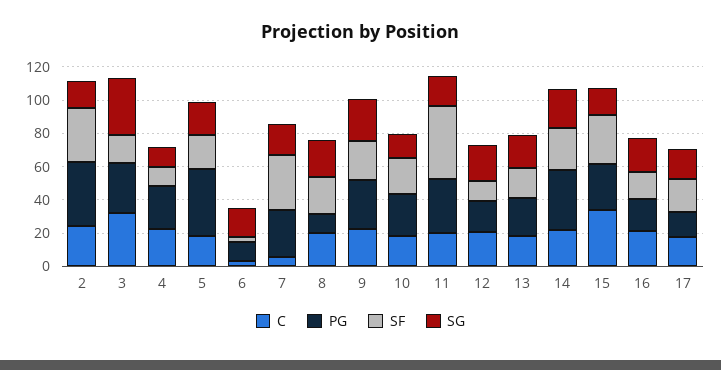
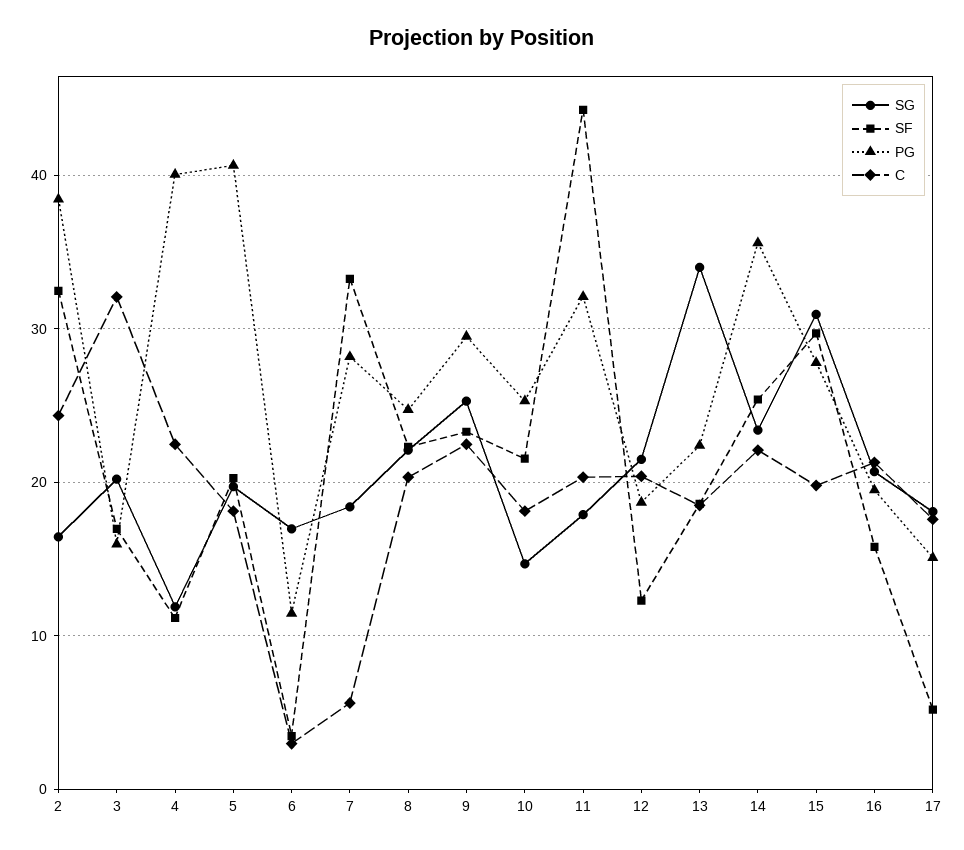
  {
    "C": {
      "2": 24,
      "3": 32,
      "4": 22,
      "5": 18,
      "6": 3,
      "7": 6,
      "8": 20,
      "9": 22,
      "10": 18,
      "11": 20,
      "12": 20,
      "13": 19,
      "14": 22,
-     "15": 35,
+     "15": 20,
      "16": 21,
      "17": 18
    },
    "PG": {
      "2": 38,
-     "3": 30,
+     "3": 16,
-     "4": 25,
+     "4": 40,
      "5": 41,
      "6": 11,
      "7": 28,
-     "8": 10,
+     "8": 25,
      "9": 30,
      "10": 25,
      "11": 32,
      "12": 19,
      "13": 22,
      "14": 36,
      "15": 28,
      "16": 20,
      "17": 15
    },
    "SF": {
      "2": 32,
      "3": 17,
      "4": 11,
      "5": 20,
      "6": 3,
      "7": 33,
      "8": 22,
      "9": 23,
      "10": 22,
      "11": 44,
      "12": 12,
      "13": 19,
      "14": 25,
      "15": 30,
      "16": 16,
-     "17": 20
+     "17": 5
    },
    "SG": {
      "2": 16,
-     "3": 35,
+     "3": 20,
      "4": 12,
      "5": 20,
      "6": 17,
      "7": 18,
      "8": 22,
      "9": 25,
      "10": 15,
      "11": 18,
      "12": 22,
-     "13": 20,
+     "13": 34,
      "14": 23,
-     "15": 15,
+     "15": 31,
      "16": 21,
      "17": 18
    }
  }

